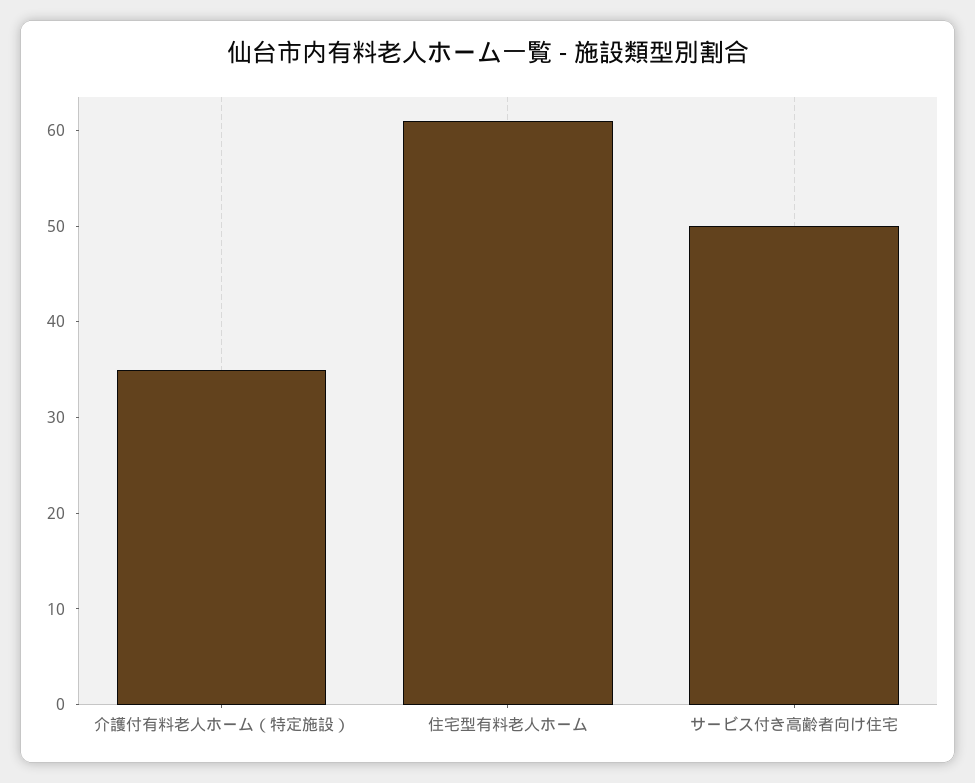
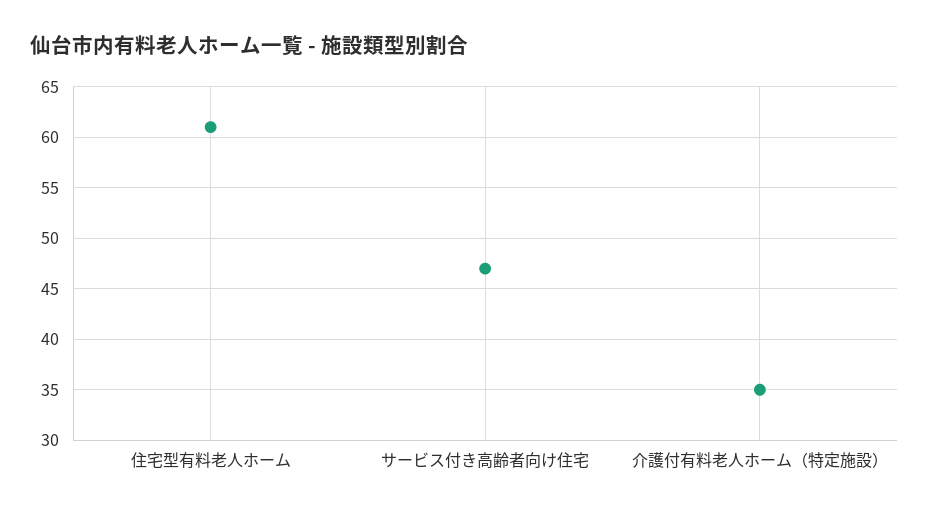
  {
    "介護付有料老人ホーム（特定施設）": 35,
    "住宅型有料老人ホーム": 61,
-   "サービス付き高齢者向け住宅": 50
+   "サービス付き高齢者向け住宅": 47
  }

